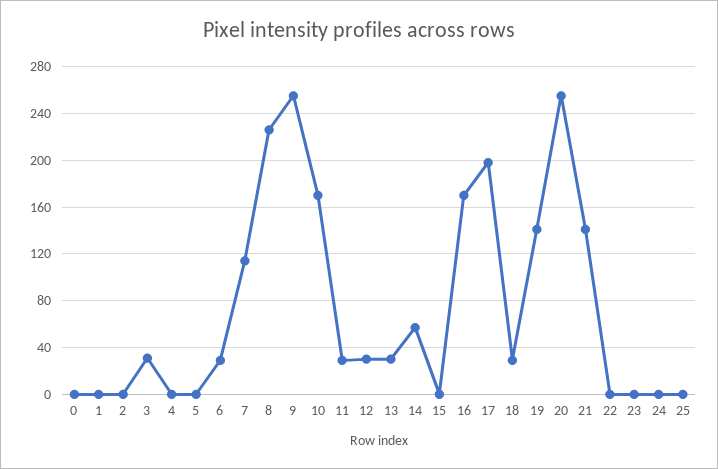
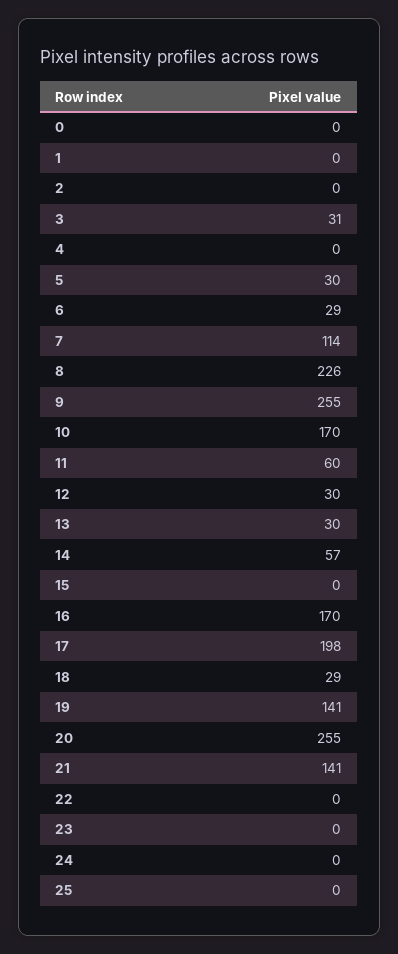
  {
    "0": 0,
    "1": 0,
    "2": 0,
    "3": 31,
    "4": 0,
-   "5": 0,
+   "5": 30,
    "6": 29,
    "7": 114,
    "8": 226,
    "9": 255,
    "10": 170,
-   "11": 30,
+   "11": 60,
    "12": 30,
    "13": 30,
    "14": 57,
    "15": 0,
    "16": 170,
    "17": 198,
    "18": 29,
    "19": 141,
    "20": 255,
    "21": 141,
    "22": 0,
    "23": 0,
    "24": 0,
    "25": 0
  }

